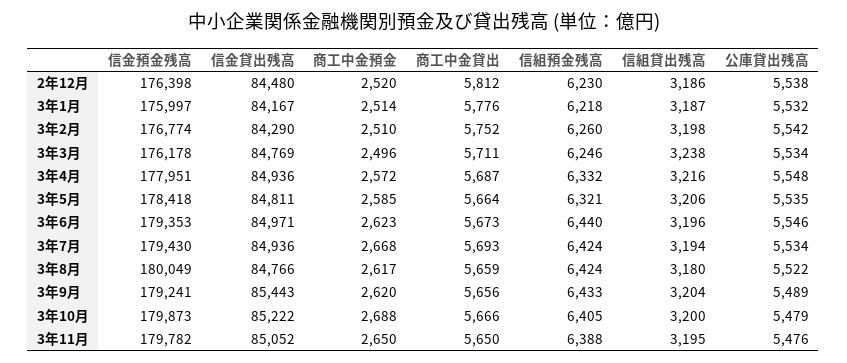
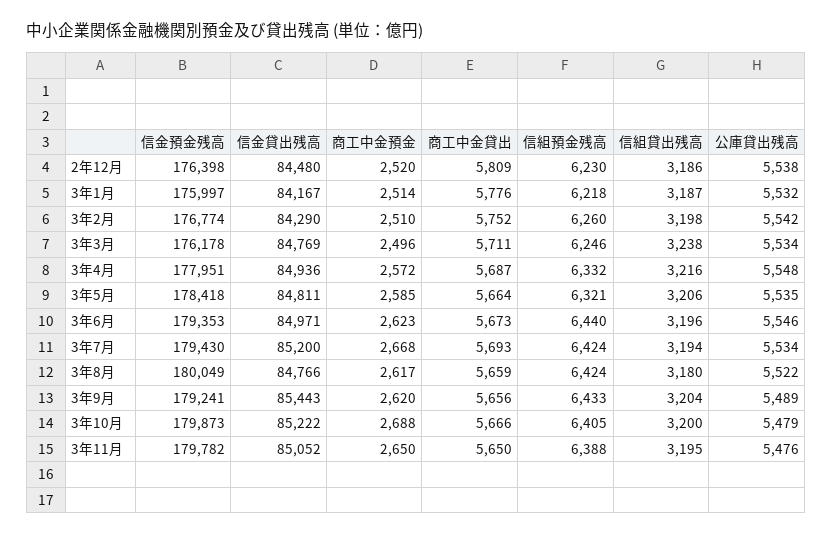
  {
    "信金預金残高": {
      "2年12月": 176398,
      "3年1月": 175997,
      "3年2月": 176774,
      "3年3月": 176178,
      "3年4月": 177951,
      "3年5月": 178418,
      "3年6月": 179353,
      "3年7月": 179430,
      "3年8月": 180049,
      "3年9月": 179241,
      "3年10月": 179873,
      "3年11月": 179782
    },
    "信金貸出残高": {
      "2年12月": 84480,
      "3年1月": 84167,
      "3年2月": 84290,
      "3年3月": 84769,
      "3年4月": 84936,
      "3年5月": 84811,
      "3年6月": 84971,
-     "3年7月": 84936,
+     "3年7月": 85200,
      "3年8月": 84766,
      "3年9月": 85443,
      "3年10月": 85222,
      "3年11月": 85052
    },
    "商工中金預金": {
      "2年12月": 2520,
      "3年1月": 2514,
      "3年2月": 2510,
      "3年3月": 2496,
      "3年4月": 2572,
      "3年5月": 2585,
      "3年6月": 2623,
      "3年7月": 2668,
      "3年8月": 2617,
      "3年9月": 2620,
      "3年10月": 2688,
      "3年11月": 2650
    },
    "商工中金貸出": {
-     "2年12月": 5812,
+     "2年12月": 5809,
      "3年1月": 5776,
      "3年2月": 5752,
      "3年3月": 5711,
      "3年4月": 5687,
      "3年5月": 5664,
      "3年6月": 5673,
      "3年7月": 5693,
      "3年8月": 5659,
      "3年9月": 5656,
      "3年10月": 5666,
      "3年11月": 5650
    },
    "信組預金残高": {
      "2年12月": 6230,
      "3年1月": 6218,
      "3年2月": 6260,
      "3年3月": 6246,
      "3年4月": 6332,
      "3年5月": 6321,
      "3年6月": 6440,
      "3年7月": 6424,
      "3年8月": 6424,
      "3年9月": 6433,
      "3年10月": 6405,
      "3年11月": 6388
    },
    "信組貸出残高": {
      "2年12月": 3186,
      "3年1月": 3187,
      "3年2月": 3198,
      "3年3月": 3238,
      "3年4月": 3216,
      "3年5月": 3206,
      "3年6月": 3196,
      "3年7月": 3194,
      "3年8月": 3180,
      "3年9月": 3204,
      "3年10月": 3200,
      "3年11月": 3195
    },
    "公庫貸出残高": {
      "2年12月": 5538,
      "3年1月": 5532,
      "3年2月": 5542,
      "3年3月": 5534,
      "3年4月": 5548,
      "3年5月": 5535,
      "3年6月": 5546,
      "3年7月": 5534,
      "3年8月": 5522,
      "3年9月": 5489,
      "3年10月": 5479,
      "3年11月": 5476
    }
  }

